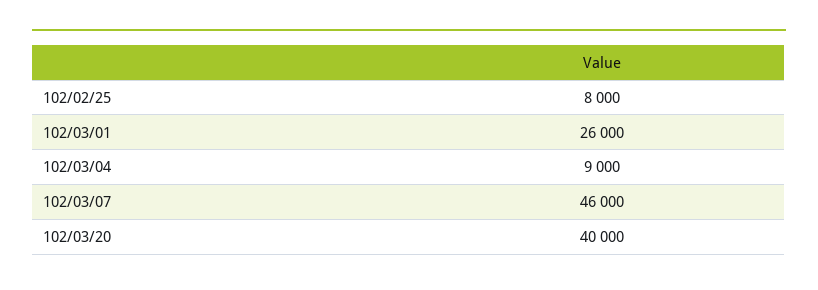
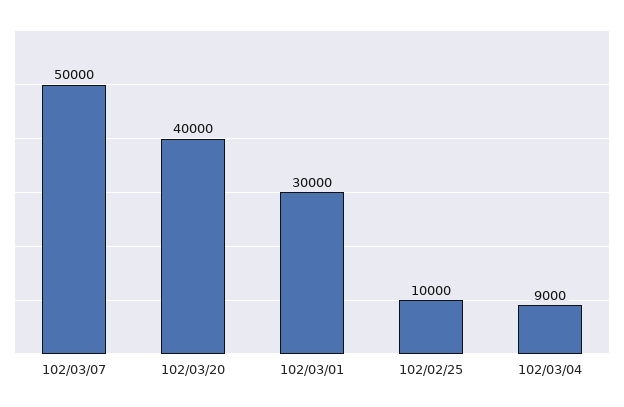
  {
-   "102/02/25": 8000,
+   "102/02/25": 10000,
-   "102/03/01": 26000,
+   "102/03/01": 30000,
    "102/03/04": 9000,
-   "102/03/07": 46000,
+   "102/03/07": 50000,
    "102/03/20": 40000
  }

